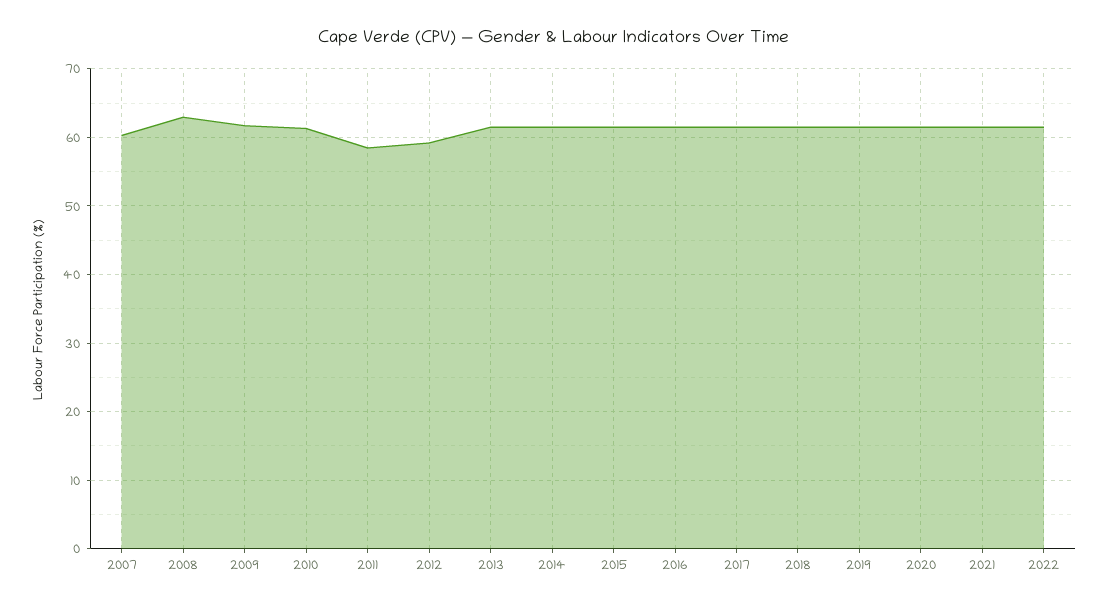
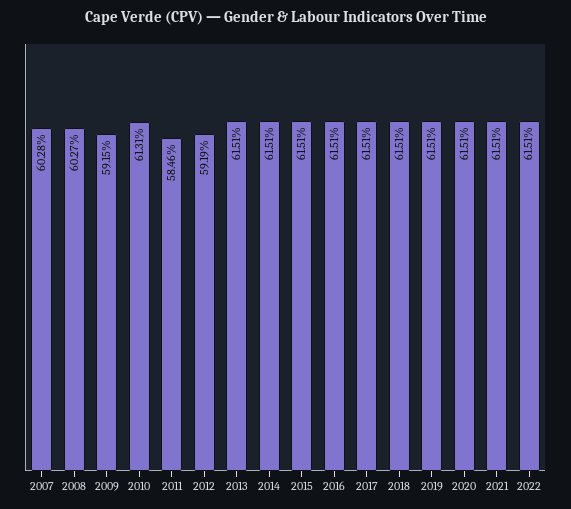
  {
    "2007": 60.28,
-   "2008": 63,
+   "2008": 60.27,
-   "2009": 62,
+   "2009": 59.15,
    "2010": 61.31,
    "2011": 58.46,
    "2012": 59.19,
    "2013": 61.51,
    "2014": 61.51,
    "2015": 61.51,
    "2016": 61.51,
    "2017": 61.51,
    "2018": 61.51,
    "2019": 61.51,
    "2020": 61.51,
    "2021": 61.51,
    "2022": 61.51
  }

